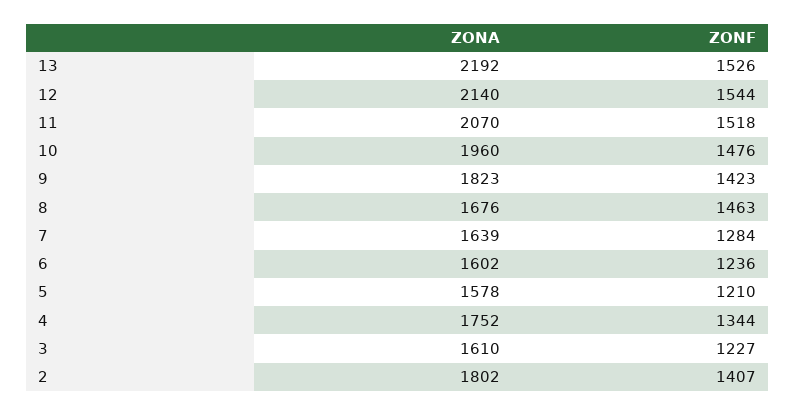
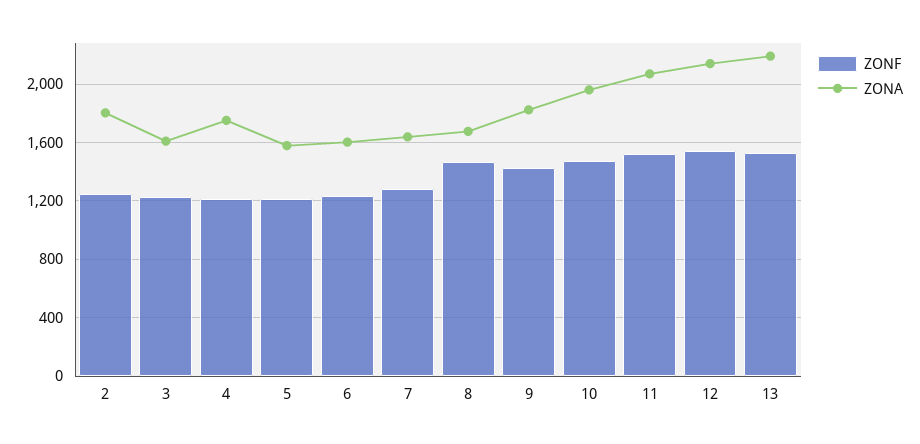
  {
    "ZONA": {
      "13": 2192,
      "12": 2140,
      "11": 2070,
      "10": 1960,
      "9": 1823,
      "8": 1676,
      "7": 1639,
      "6": 1602,
      "5": 1578,
      "4": 1752,
      "3": 1610,
      "2": 1802
    },
    "ZONF": {
      "13": 1526,
      "12": 1544,
      "11": 1518,
      "10": 1476,
      "9": 1423,
      "8": 1463,
      "7": 1284,
      "6": 1236,
      "5": 1210,
-     "4": 1344,
+     "4": 1200,
      "3": 1227,
-     "2": 1407
+     "2": 1250
    }
  }

